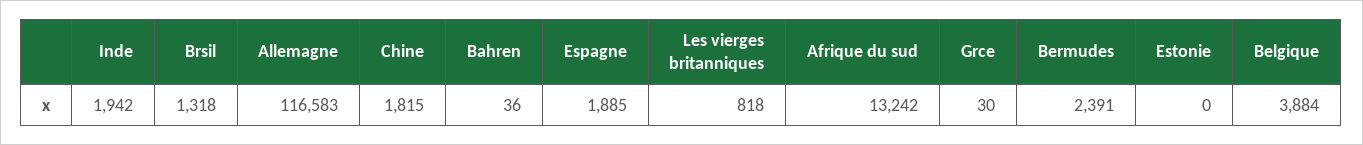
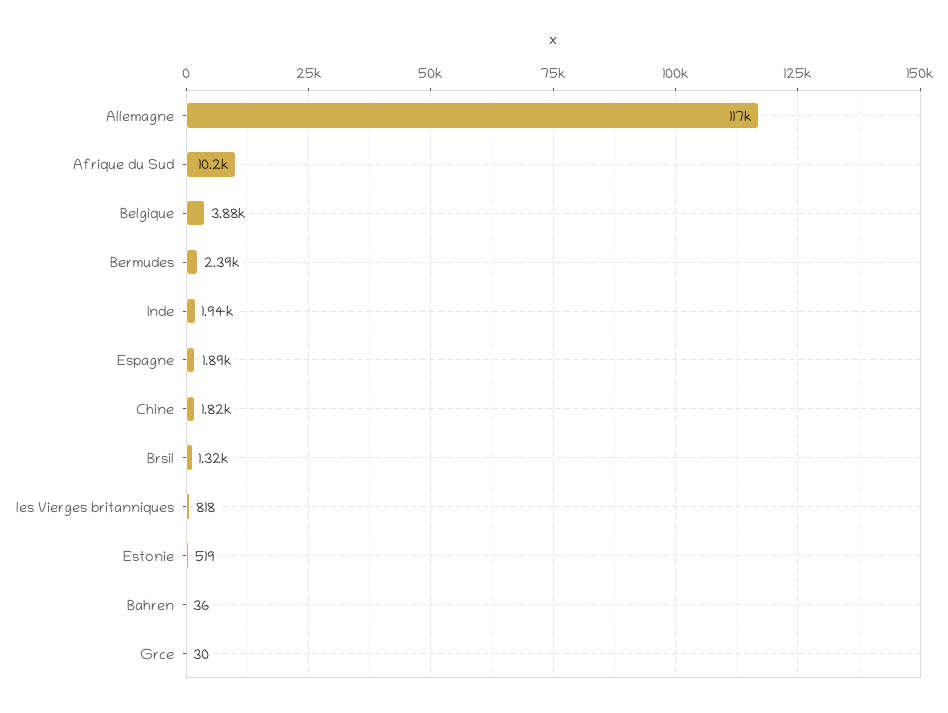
  {
    "Inde": 1942,
    "Brsil": 1318,
    "Allemagne": 116583,
    "Chine": 1815,
    "Bahren": 36,
    "Espagne": 1885,
    "Les vierges britanniques": 818,
-   "Afrique du sud": 13242,
+   "Afrique du sud": 10200,
    "Grce": 30,
    "Bermudes": 2391,
-   "Estonie": 0,
+   "Estonie": 519,
    "Belgique": 3884
  }

